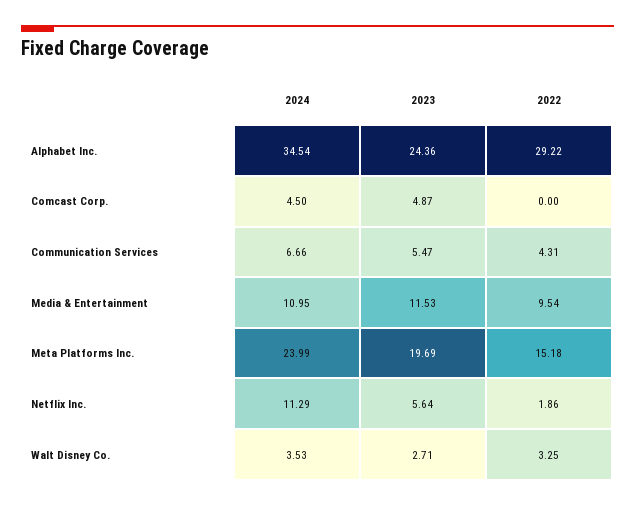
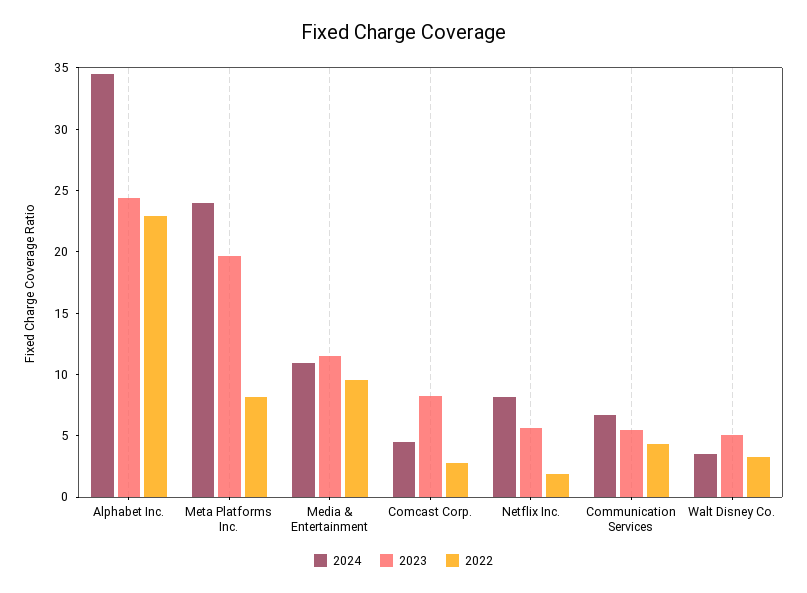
  {
    "2024": {
      "Alphabet Inc.": 34.54,
      "Comcast Corp.": 4.5,
      "Communication Services": 6.66,
      "Media & Entertainment": 10.95,
      "Meta Platforms Inc.": 23.99,
-     "Netflix Inc.": 11.29,
+     "Netflix Inc.": 8,
      "Walt Disney Co.": 3.53
    },
    "2023": {
      "Alphabet Inc.": 24.36,
-     "Comcast Corp.": 4.87,
+     "Comcast Corp.": 8,
      "Communication Services": 5.47,
      "Media & Entertainment": 11.53,
      "Meta Platforms Inc.": 19.69,
      "Netflix Inc.": 5.64,
-     "Walt Disney Co.": 2.71
+     "Walt Disney Co.": 5
    },
    "2022": {
-     "Alphabet Inc.": 29.22,
+     "Alphabet Inc.": 23,
-     "Comcast Corp.": 0,
+     "Comcast Corp.": 3,
      "Communication Services": 4.31,
      "Media & Entertainment": 9.54,
-     "Meta Platforms Inc.": 15.18,
+     "Meta Platforms Inc.": 8,
      "Netflix Inc.": 1.86,
      "Walt Disney Co.": 3.25
    }
  }

